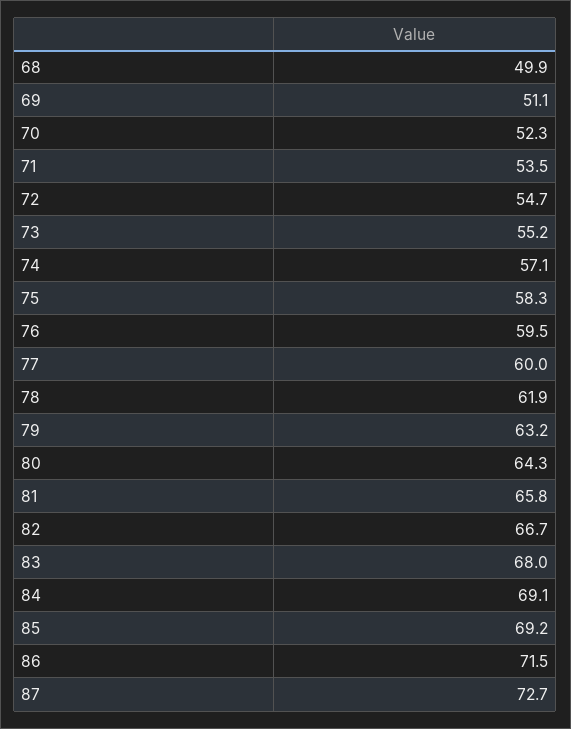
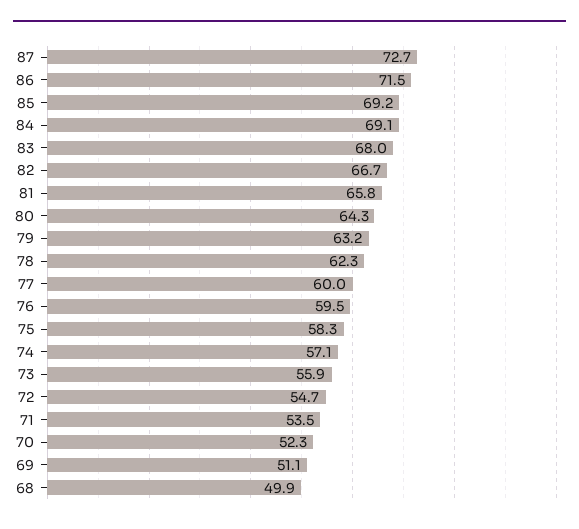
  {
    "68": 49.9,
    "69": 51.1,
    "70": 52.3,
    "71": 53.5,
    "72": 54.7,
-   "73": 55.2,
+   "73": 55.9,
    "74": 57.1,
    "75": 58.3,
    "76": 59.5,
    "77": 60,
-   "78": 61.9,
+   "78": 62.3,
    "79": 63.2,
    "80": 64.3,
    "81": 65.8,
    "82": 66.7,
    "83": 68,
    "84": 69.1,
    "85": 69.2,
    "86": 71.5,
    "87": 72.7
  }

